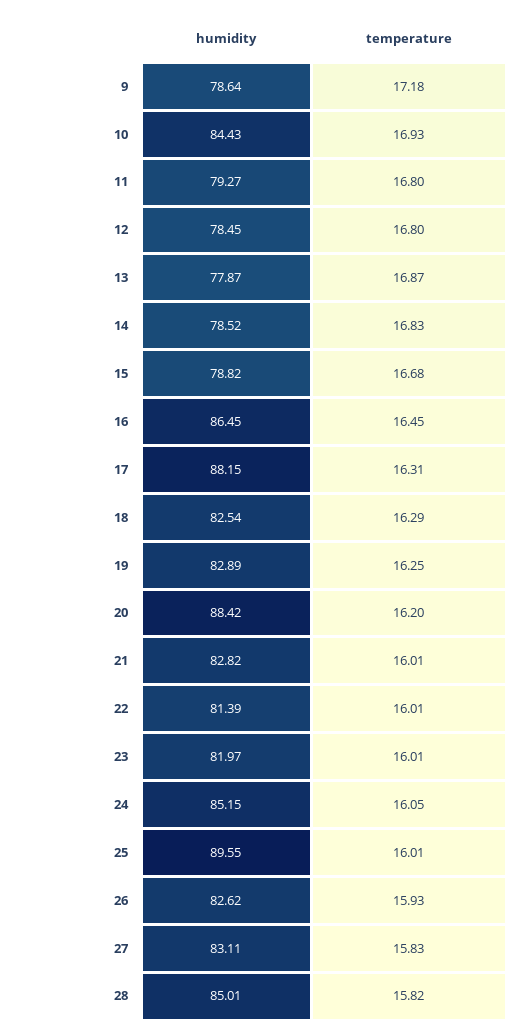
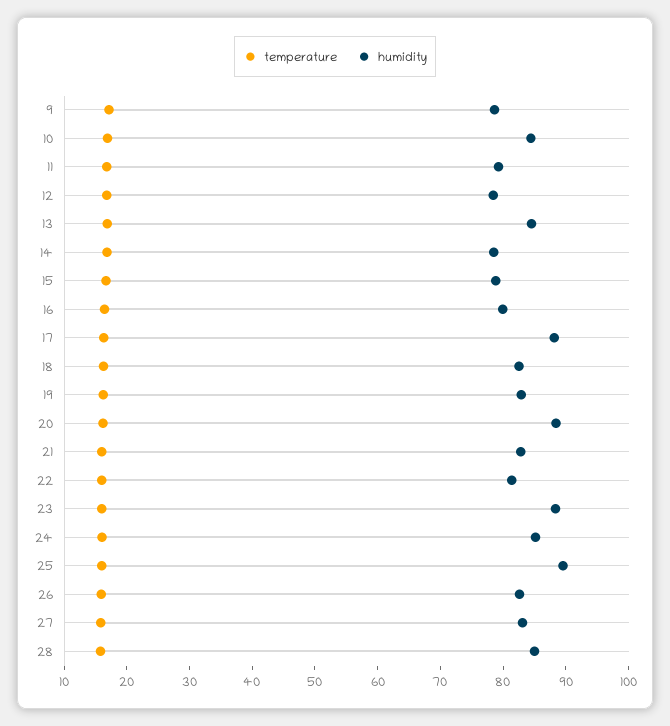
  {
    "humidity": {
      "9": 78.64,
      "10": 84.43,
      "11": 79.27,
      "12": 78.45,
-     "13": 77.87,
+     "13": 84,
      "14": 78.52,
      "15": 78.82,
-     "16": 86.45,
+     "16": 80,
      "17": 88.15,
      "18": 82.54,
      "19": 82.89,
      "20": 88.42,
      "21": 82.82,
      "22": 81.39,
-     "23": 81.97,
+     "23": 88,
      "24": 85.15,
      "25": 89.55,
      "26": 82.62,
      "27": 83.11,
      "28": 85.01
    },
    "temperature": {
      "9": 17.18,
      "10": 16.93,
      "11": 16.8,
      "12": 16.8,
      "13": 16.87,
      "14": 16.83,
      "15": 16.68,
      "16": 16.45,
      "17": 16.31,
      "18": 16.29,
      "19": 16.25,
      "20": 16.2,
      "21": 16.01,
      "22": 16.01,
      "23": 16.01,
      "24": 16.05,
      "25": 16.01,
      "26": 15.93,
      "27": 15.83,
      "28": 15.82
    }
  }

